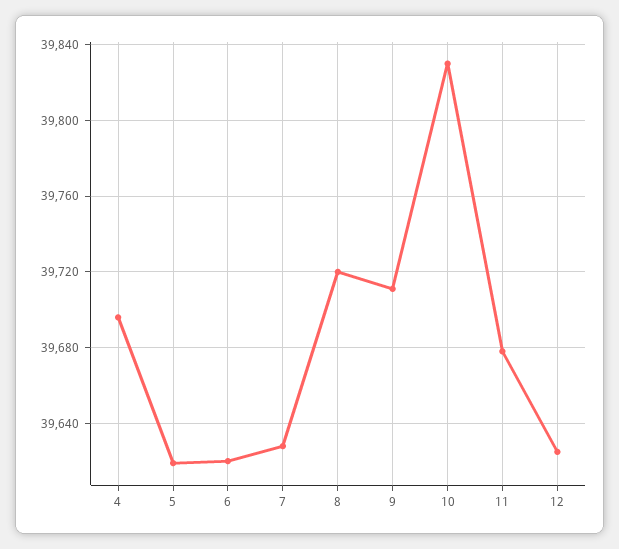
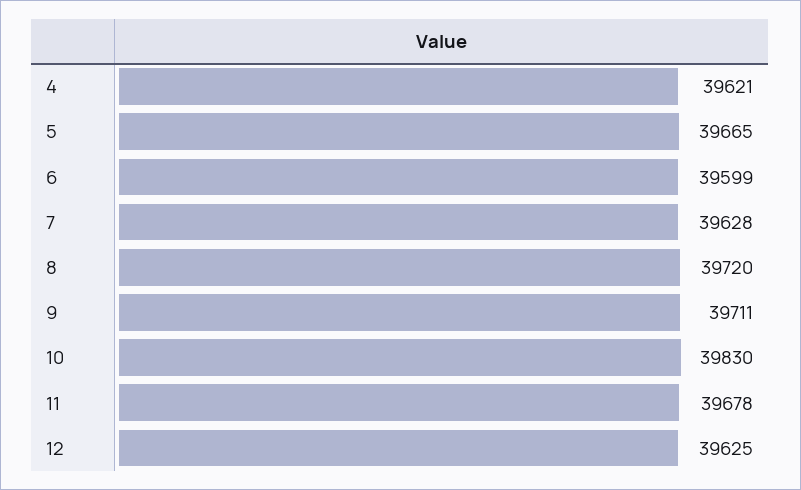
  {
-   "4": 39695,
+   "4": 39621,
-   "5": 39620,
+   "5": 39665,
-   "6": 39620,
+   "6": 39599,
    "7": 39628,
    "8": 39720,
    "9": 39711,
    "10": 39830,
    "11": 39678,
    "12": 39625
  }

